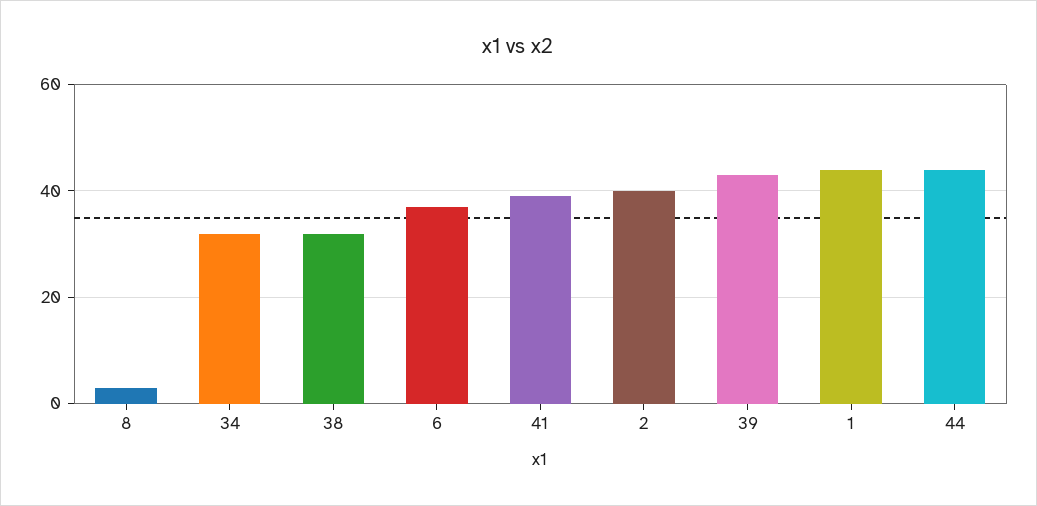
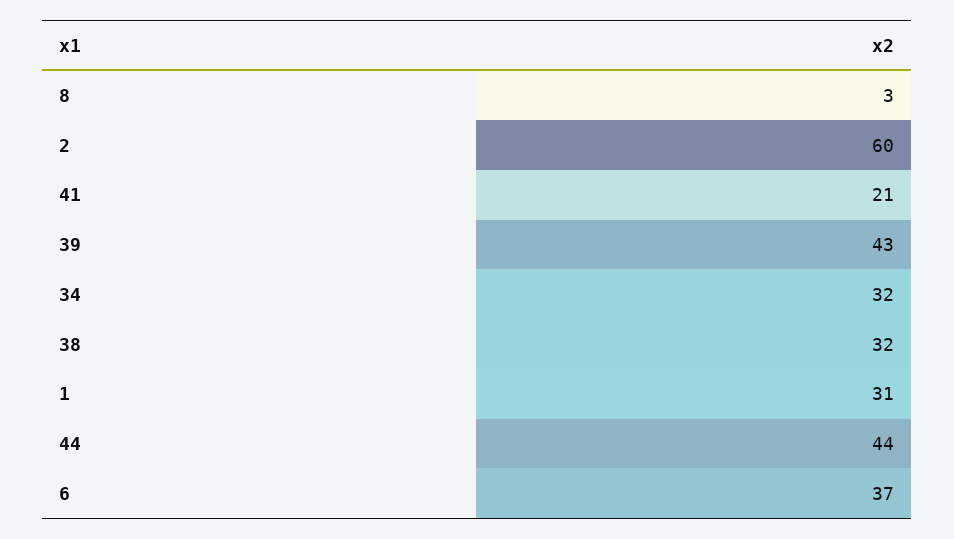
  {
    "8": 3,
    "34": 32,
    "38": 32,
    "6": 37,
-   "41": 40,
+   "41": 21,
-   "2": 40,
+   "2": 60,
    "39": 43,
-   "1": 45,
+   "1": 31,
    "44": 44
  }

